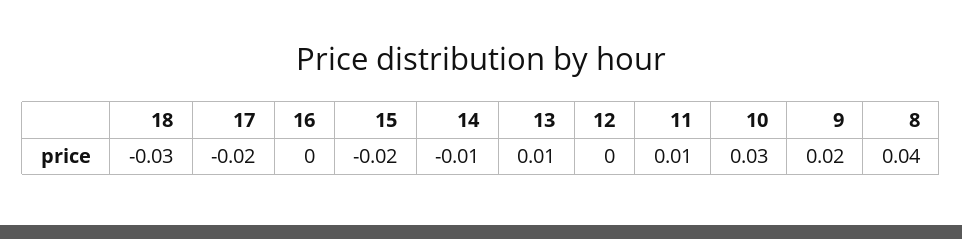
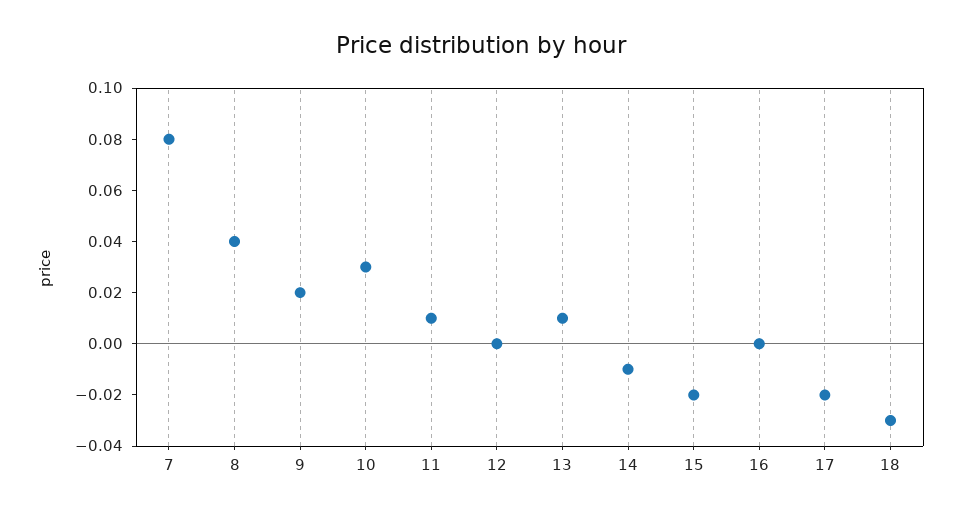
  {
    "18": -0.03,
    "17": -0.02,
    "16": 0,
    "15": -0.02,
    "14": -0.01,
    "13": 0.01,
    "12": 0,
    "11": 0.01,
    "10": 0.03,
    "9": 0.02,
-   "8": 0.04
+   "8": 0.04,
+   "7": 0.08
  }

